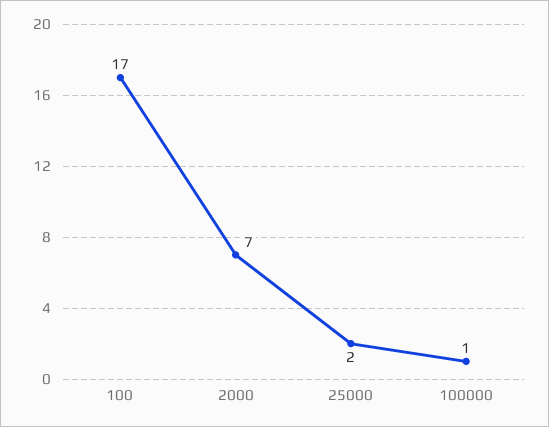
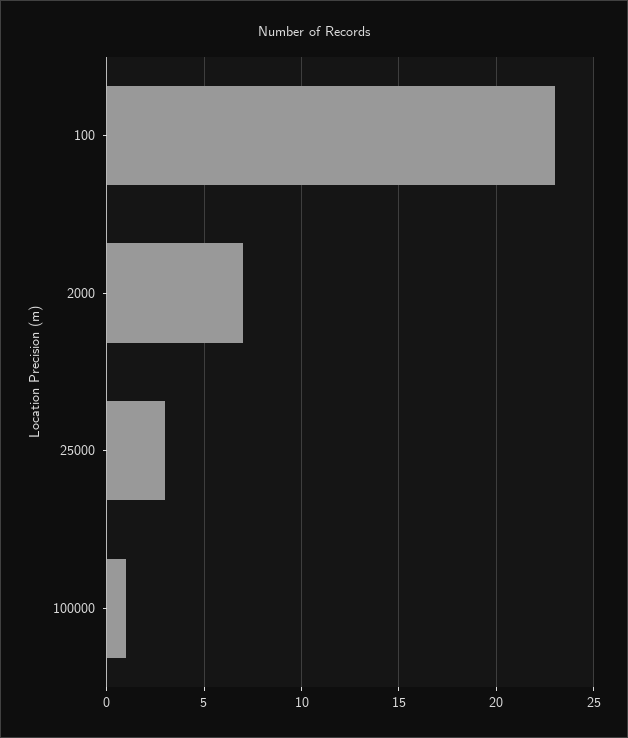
  {
-   "100": 17,
+   "100": 23,
    "2000": 7,
-   "25000": 2,
+   "25000": 3,
    "100000": 1
  }

